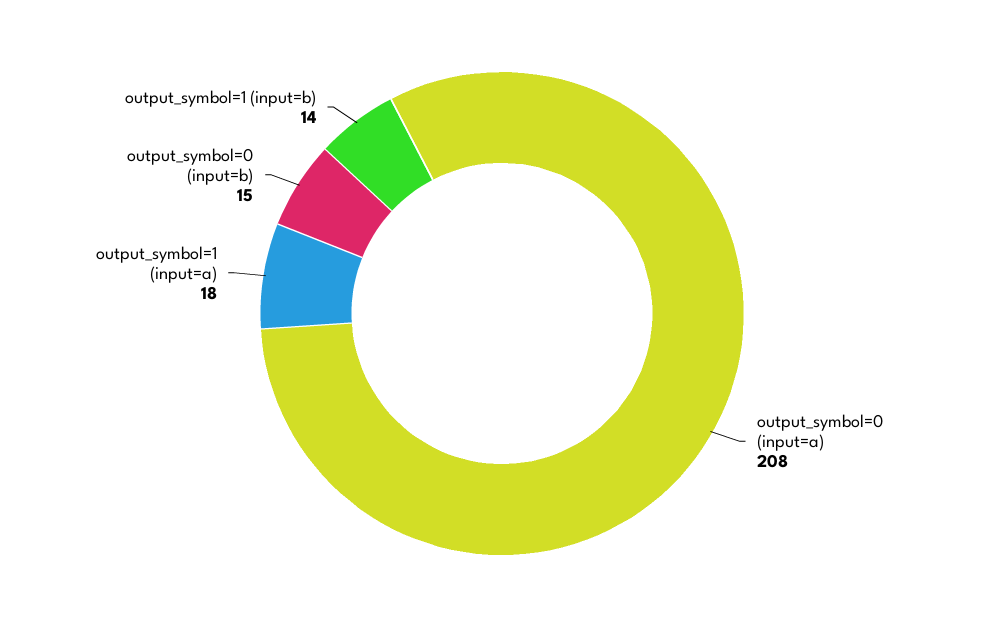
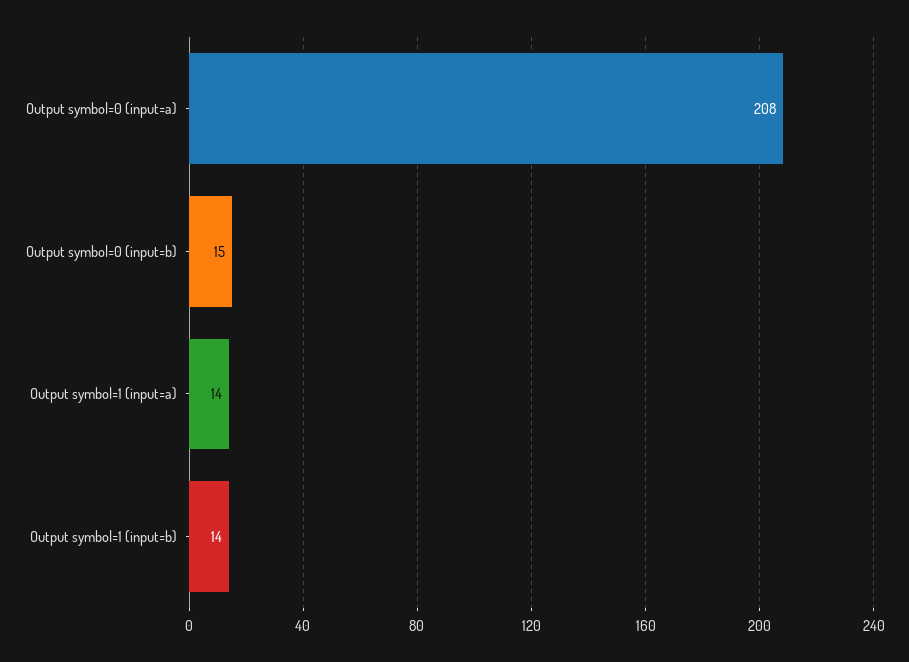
  {
    "output_symbol=0 (input=a)": 208,
-   "output_symbol=1 (input=a)": 18,
+   "output_symbol=1 (input=a)": 14,
    "output_symbol=0 (input=b)": 15,
    "output_symbol=1 (input=b)": 14
  }

